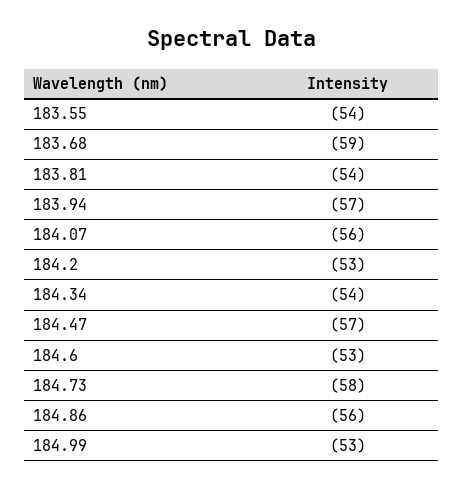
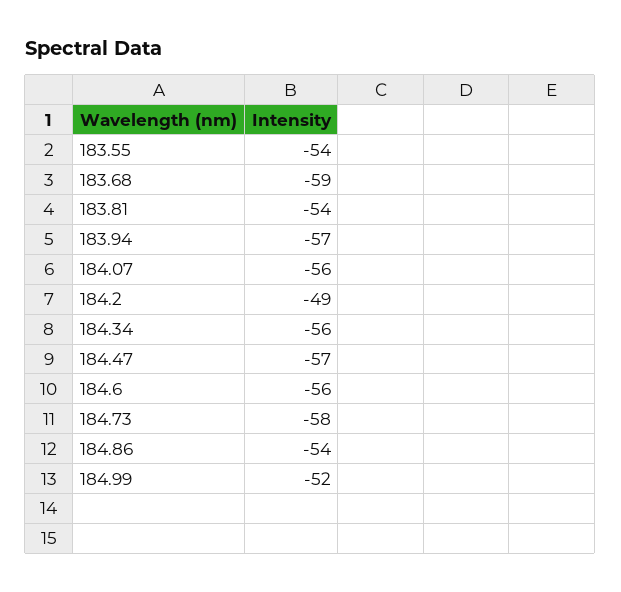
  {
    "183.55": -54,
    "183.68": -59,
    "183.81": -54,
    "183.94": -57,
    "184.07": -56,
-   "184.2": -53,
+   "184.2": -49,
-   "184.34": -54,
+   "184.34": -56,
    "184.47": -57,
-   "184.6": -53,
+   "184.6": -56,
    "184.73": -58,
-   "184.86": -56,
+   "184.86": -54,
-   "184.99": -53
+   "184.99": -52
  }

